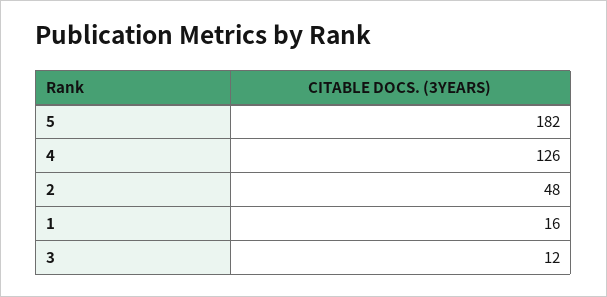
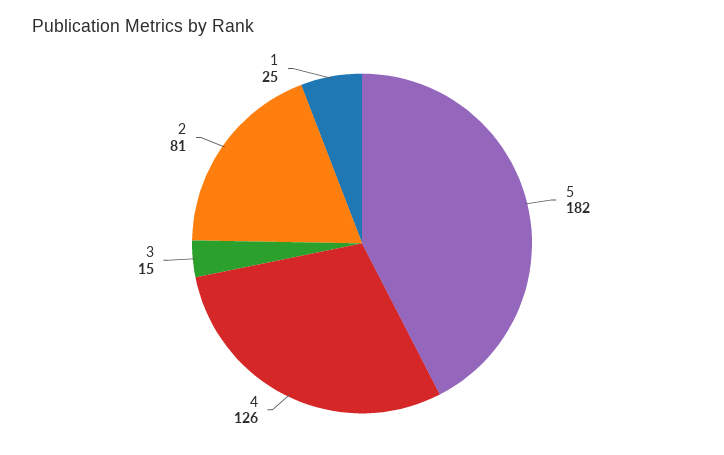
  {
    "5": 182,
    "4": 126,
-   "2": 48,
+   "2": 81,
-   "1": 16,
+   "1": 25,
-   "3": 12
+   "3": 15
  }

